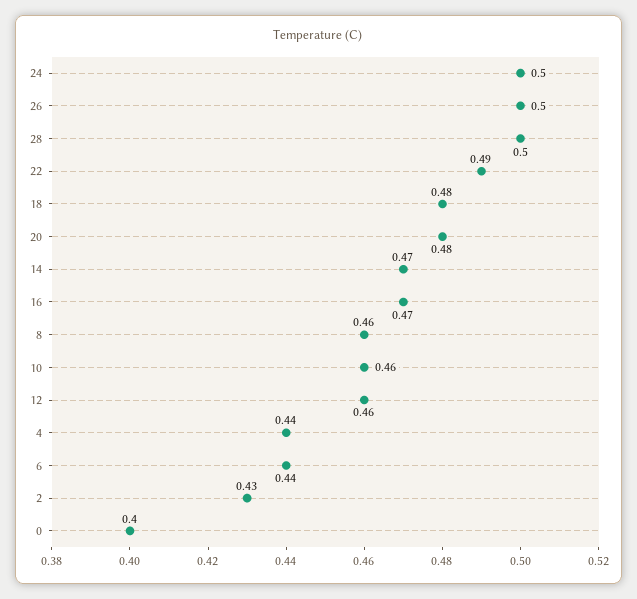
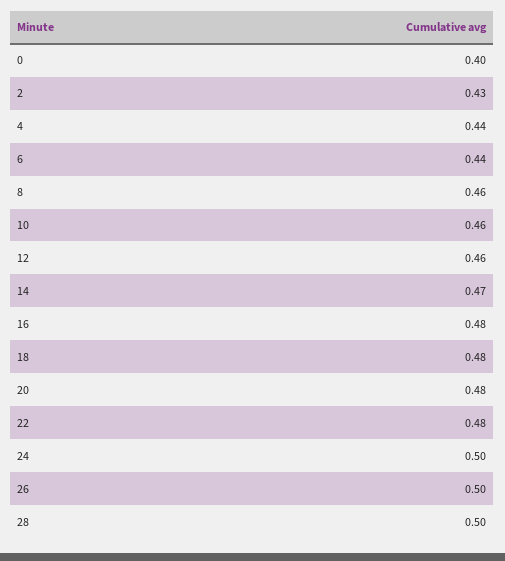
  {
    "24": 0.5,
    "26": 0.5,
    "28": 0.5,
-   "22": 0.49,
+   "22": 0.48,
    "18": 0.48,
    "20": 0.48,
    "14": 0.47,
-   "16": 0.47,
+   "16": 0.48,
    "8": 0.46,
    "10": 0.46,
    "12": 0.46,
    "4": 0.44,
    "6": 0.44,
    "2": 0.43,
    "0": 0.4
  }

